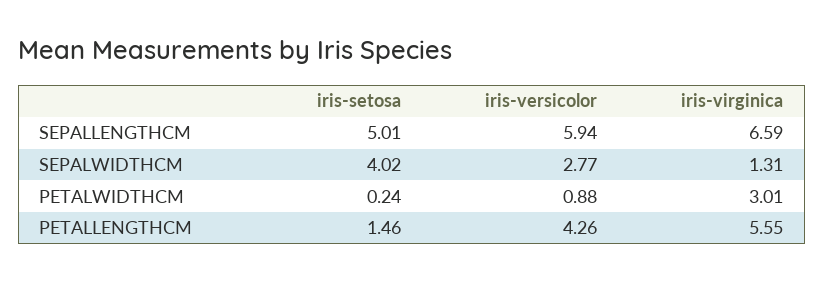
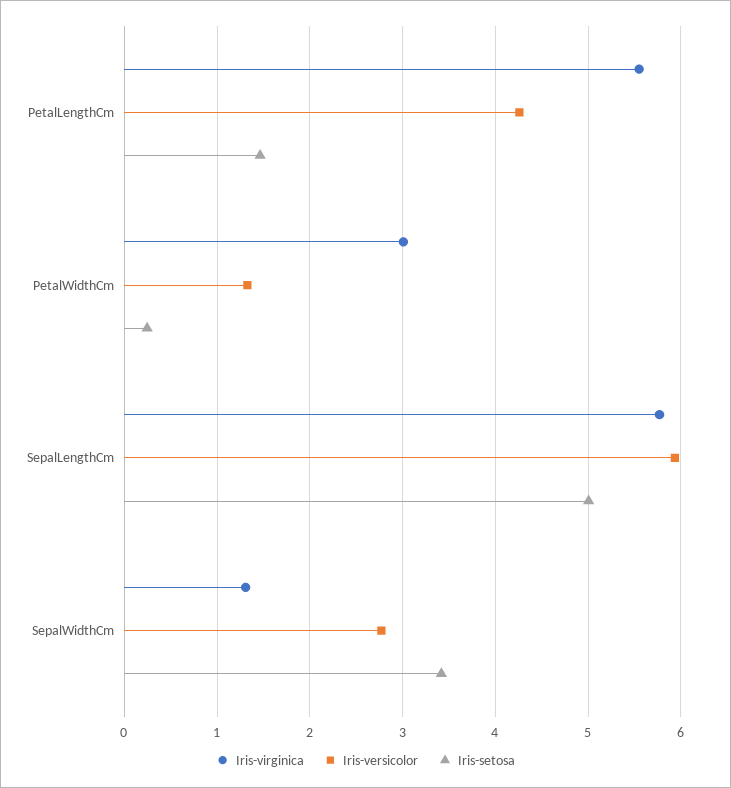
  {
    "iris-setosa": {
      "SEPALLENGTHCM": 5.01,
-     "SEPALWIDTHCM": 4.02,
+     "SEPALWIDTHCM": 3.4,
      "PETALWIDTHCM": 0.24,
      "PETALLENGTHCM": 1.46
    },
    "iris-versicolor": {
      "SEPALLENGTHCM": 5.94,
      "SEPALWIDTHCM": 2.77,
-     "PETALWIDTHCM": 0.88,
+     "PETALWIDTHCM": 1.3,
      "PETALLENGTHCM": 4.26
    },
    "iris-virginica": {
-     "SEPALLENGTHCM": 6.59,
+     "SEPALLENGTHCM": 5.8,
      "SEPALWIDTHCM": 1.31,
      "PETALWIDTHCM": 3.01,
      "PETALLENGTHCM": 5.55
    }
  }

